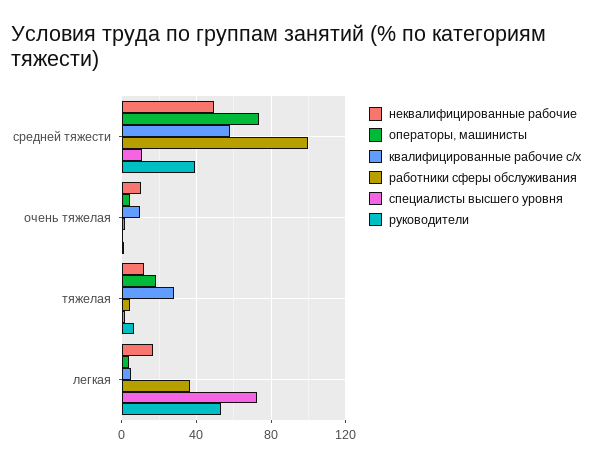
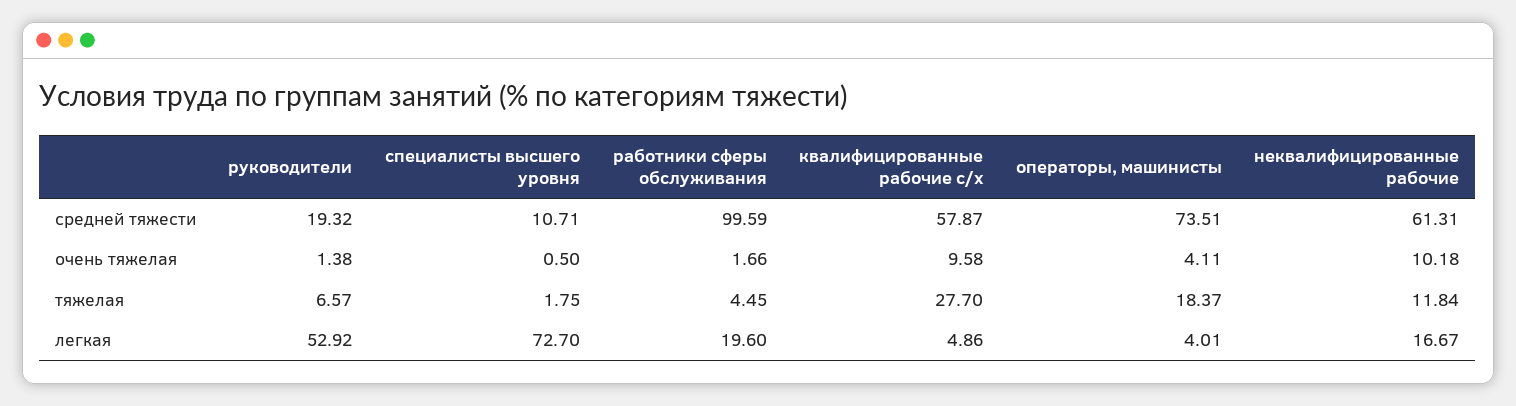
  {
    "неквалифицированные рабочие": {
-     "средней тяжести": 50,
+     "средней тяжести": 61.31,
      "очень тяжелая": 10.18,
      "тяжелая": 11.84,
      "легкая": 16.67
    },
    "операторы, машинисты": {
      "средней тяжести": 73.51,
      "очень тяжелая": 4.11,
      "тяжелая": 18.37,
      "легкая": 4.01
    },
    "квалифицированные рабочие с/х": {
      "средней тяжести": 57.87,
      "очень тяжелая": 9.58,
      "тяжелая": 27.7,
      "легкая": 4.86
    },
    "работники сферы обслуживания": {
      "средней тяжести": 99.59,
      "очень тяжелая": 1.66,
      "тяжелая": 4.45,
-     "легкая": 35
+     "легкая": 19.6
    },
    "специалисты высшего уровня": {
      "средней тяжести": 10.71,
      "очень тяжелая": 0.5,
      "тяжелая": 1.75,
      "легкая": 72.7
    },
    "руководители": {
-     "средней тяжести": 40,
+     "средней тяжести": 19.32,
      "очень тяжелая": 1.38,
      "тяжелая": 6.57,
      "легкая": 52.92
    }
  }

